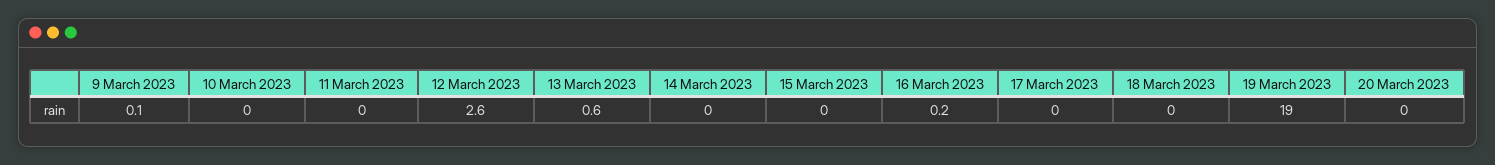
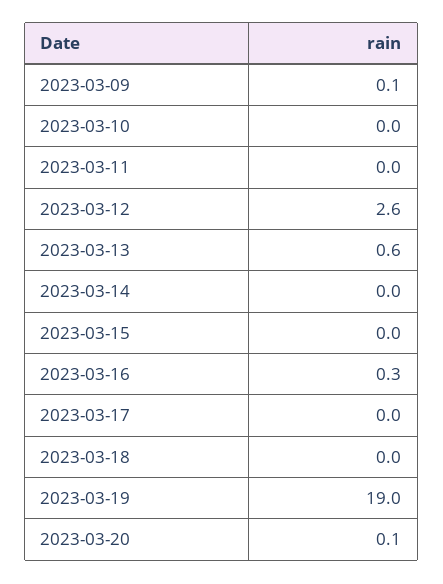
  {
    "9 March 2023": 0.1,
    "10 March 2023": 0,
    "11 March 2023": 0,
    "12 March 2023": 2.6,
    "13 March 2023": 0.6,
    "14 March 2023": 0,
    "15 March 2023": 0,
-   "16 March 2023": 0.2,
+   "16 March 2023": 0.3,
    "17 March 2023": 0,
    "18 March 2023": 0,
    "19 March 2023": 19,
-   "20 March 2023": 0
+   "20 March 2023": 0.1
  }

